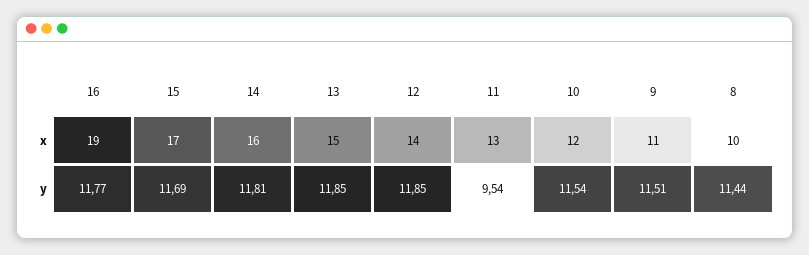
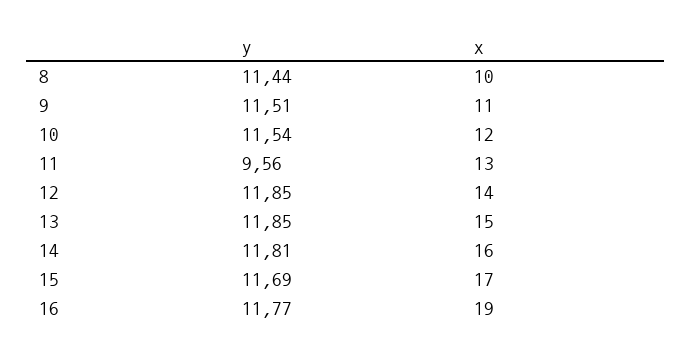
  {
    "16": {
      "x": 19,
      "y": 11.77
    },
    "15": {
      "x": 17,
      "y": 11.69
    },
    "14": {
      "x": 16,
      "y": 11.81
    },
    "13": {
      "x": 15,
      "y": 11.85
    },
    "12": {
      "x": 14,
      "y": 11.85
    },
    "11": {
      "x": 13,
-     "y": 9.54
+     "y": 9.56
    },
    "10": {
      "x": 12,
      "y": 11.54
    },
    "9": {
      "x": 11,
      "y": 11.51
    },
    "8": {
      "x": 10,
      "y": 11.44
    }
  }

